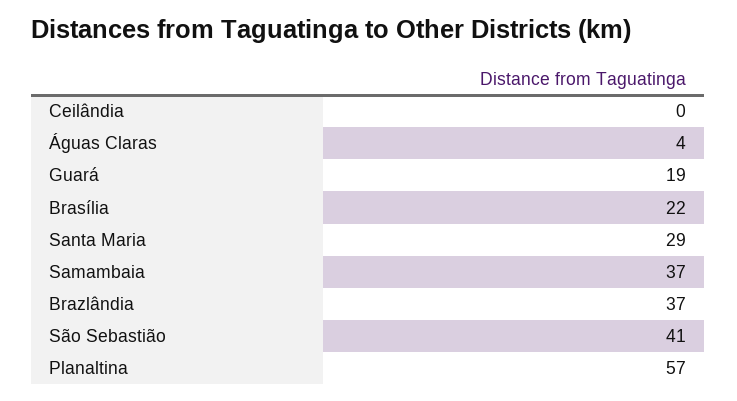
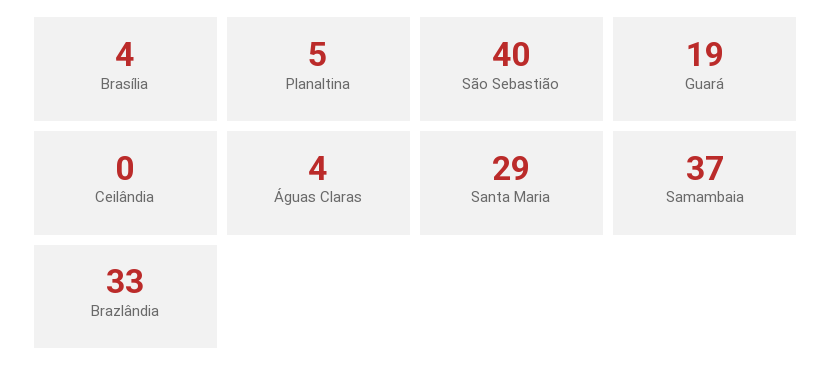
  {
    "Ceilândia": 0,
    "Águas Claras": 4,
    "Guará": 19,
-   "Brasília": 22,
+   "Brasília": 4,
    "Santa Maria": 29,
    "Samambaia": 37,
-   "Brazlândia": 37,
+   "Brazlândia": 33,
-   "São Sebastião": 41,
+   "São Sebastião": 40,
-   "Planaltina": 57
+   "Planaltina": 5
  }

